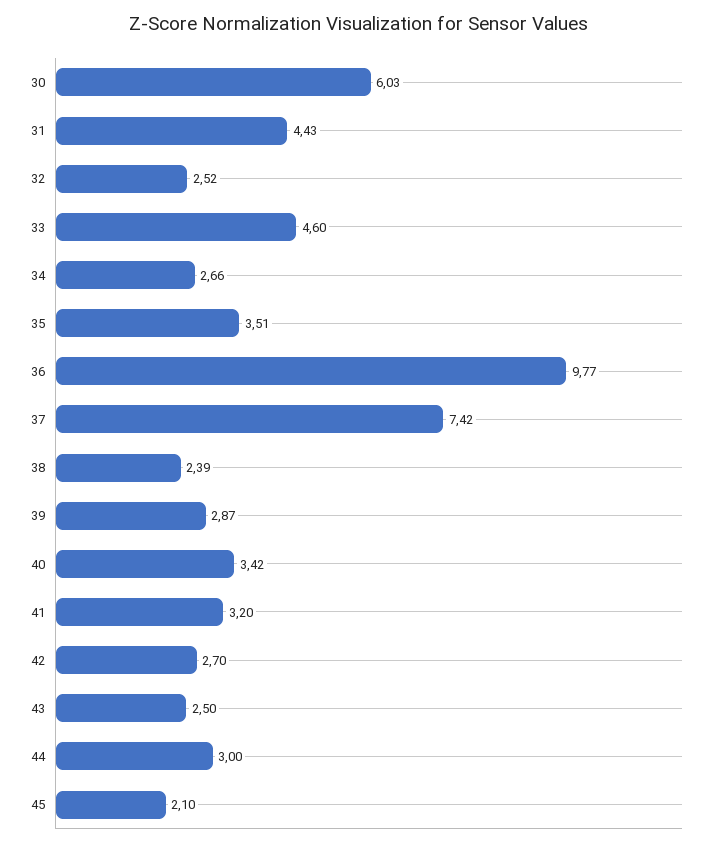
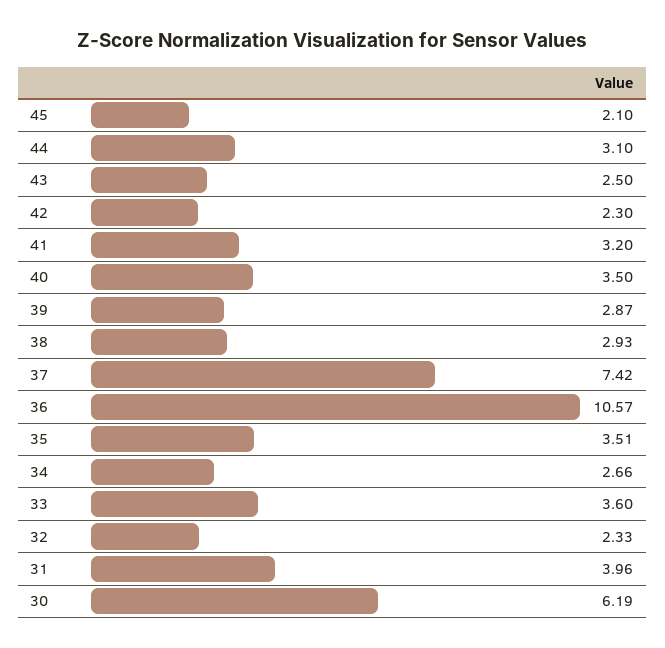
  {
-   "30": 6.03,
+   "30": 6.19,
-   "31": 4.43,
+   "31": 3.96,
-   "32": 2.52,
+   "32": 2.33,
-   "33": 4.6,
+   "33": 3.6,
    "34": 2.66,
    "35": 3.51,
-   "36": 9.77,
+   "36": 10.57,
    "37": 7.42,
-   "38": 2.39,
+   "38": 2.93,
    "39": 2.87,
-   "40": 3.42,
+   "40": 3.5,
    "41": 3.2,
-   "42": 2.7,
+   "42": 2.3,
    "43": 2.5,
-   "44": 3,
+   "44": 3.1,
    "45": 2.1
  }

